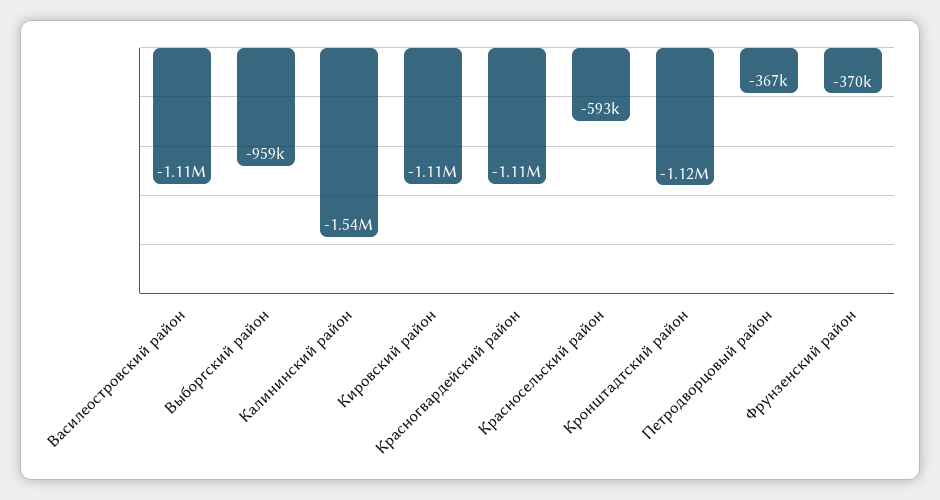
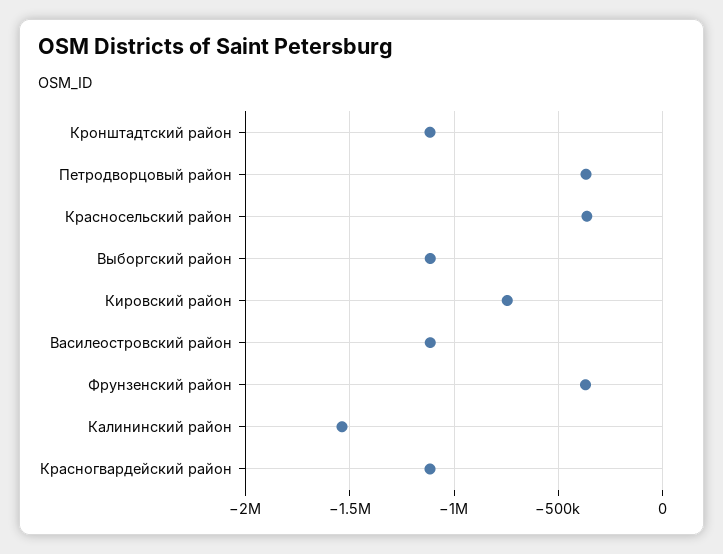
  {
    "Василеостровский район": -1110000,
-   "Выборгский район": -959000,
+   "Выборгский район": -1100000,
    "Калининский район": -1540000,
-   "Кировский район": -1110000,
+   "Кировский район": -750000,
    "Красногвардейский район": -1110000,
-   "Красносельский район": -593000,
+   "Красносельский район": -350000,
    "Кронштадтский район": -1120000,
    "Петродворцовый район": -367000,
    "Фрунзенский район": -370000
  }

